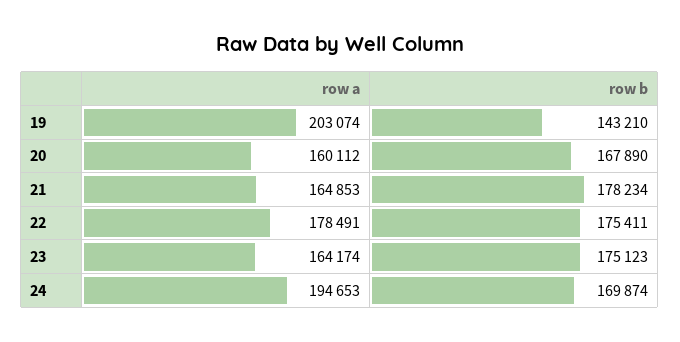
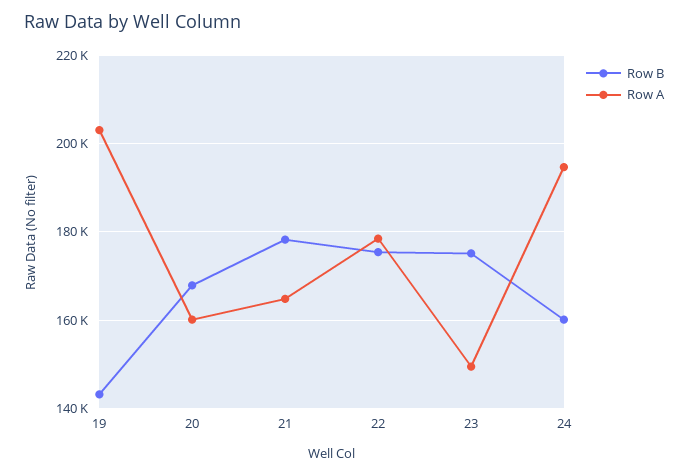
  {
    "row a": {
      "19": 203074,
      "20": 160112,
      "21": 164853,
      "22": 178491,
-     "23": 164174,
+     "23": 150000,
      "24": 194653
    },
    "row b": {
      "19": 143210,
      "20": 167890,
      "21": 178234,
      "22": 175411,
      "23": 175123,
-     "24": 169874
+     "24": 160000
    }
  }

